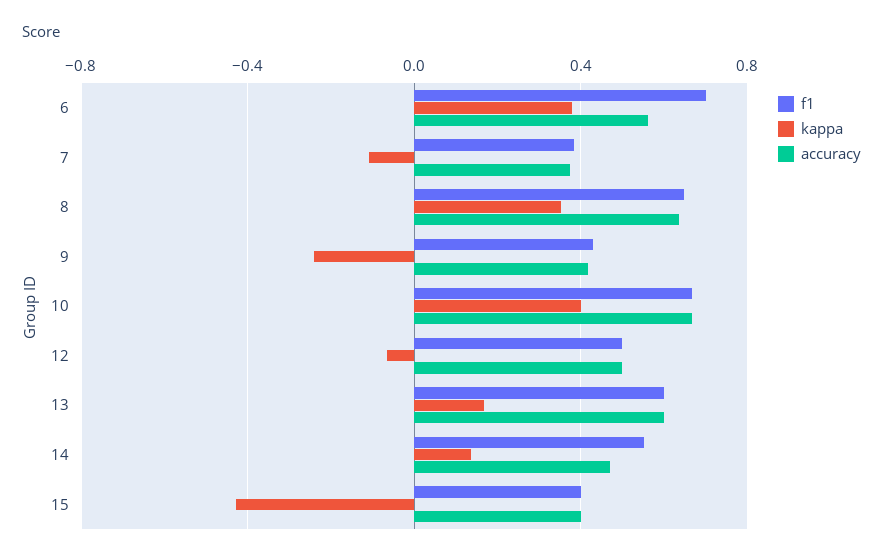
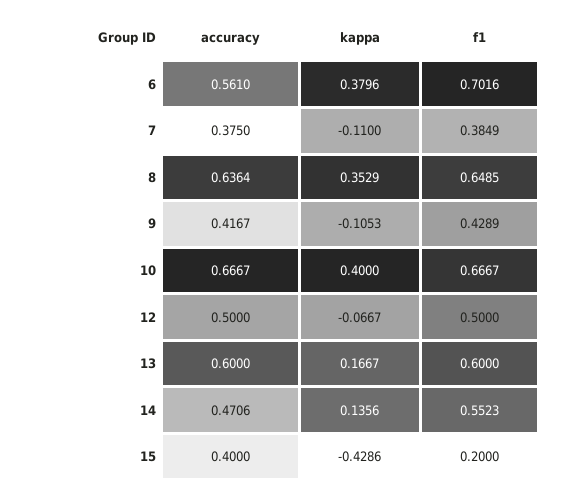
  {
    "f1": {
      "6": 0.7016,
      "7": 0.3849,
      "8": 0.6485,
      "9": 0.4289,
      "10": 0.6667,
      "12": 0.5,
      "13": 0.6,
      "14": 0.5523,
-     "15": 0.4
+     "15": 0.2
    },
    "kappa": {
      "6": 0.3796,
      "7": -0.11,
      "8": 0.3529,
-     "9": -0.25,
+     "9": -0.1053,
      "10": 0.4,
      "12": -0.0667,
      "13": 0.1667,
      "14": 0.1356,
      "15": -0.4286
    },
    "accuracy": {
      "6": 0.561,
      "7": 0.375,
      "8": 0.6364,
      "9": 0.4167,
      "10": 0.6667,
      "12": 0.5,
      "13": 0.6,
      "14": 0.4706,
      "15": 0.4
    }
  }

